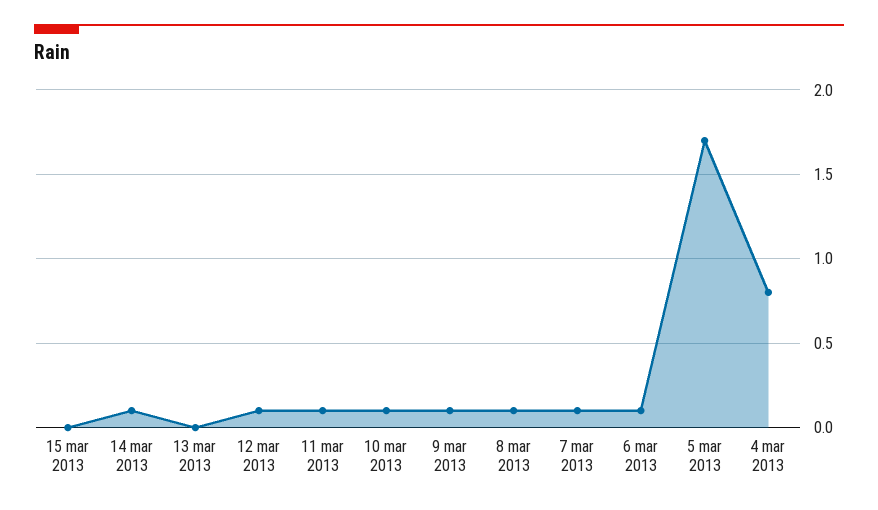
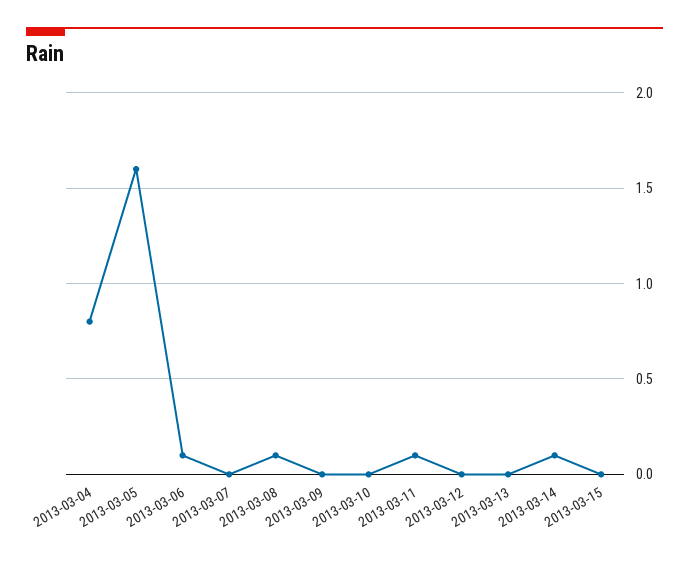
  {
    "15 mar 2013": 0,
    "14 mar 2013": 0.1,
    "13 mar 2013": 0,
-   "12 mar 2013": 0.1,
+   "12 mar 2013": 0,
    "11 mar 2013": 0.1,
-   "10 mar 2013": 0.1,
+   "10 mar 2013": 0,
-   "9 mar 2013": 0.1,
+   "9 mar 2013": 0,
    "8 mar 2013": 0.1,
-   "7 mar 2013": 0.1,
+   "7 mar 2013": 0,
    "6 mar 2013": 0.1,
-   "5 mar 2013": 1.7,
+   "5 mar 2013": 1.6,
    "4 mar 2013": 0.8
  }

